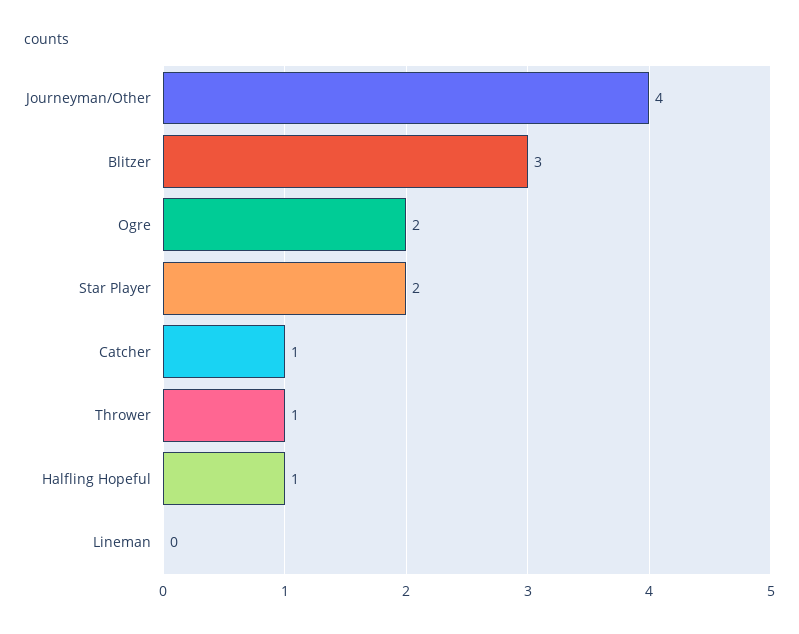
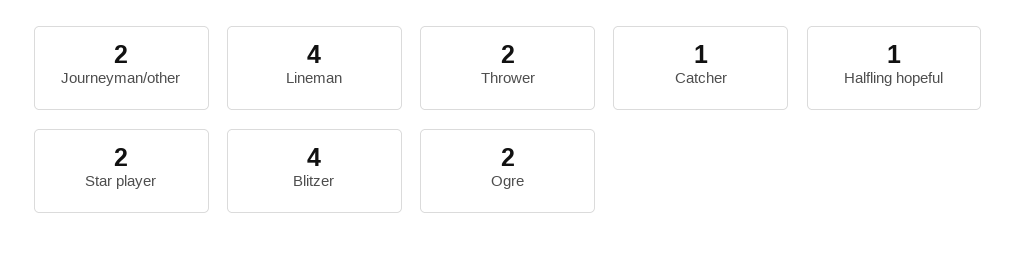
  {
-   "Journeyman/Other": 4,
+   "Journeyman/Other": 2,
-   "Blitzer": 3,
+   "Blitzer": 4,
    "Ogre": 2,
    "Star Player": 2,
    "Catcher": 1,
-   "Thrower": 1,
+   "Thrower": 2,
    "Halfling Hopeful": 1,
-   "Lineman": 0
+   "Lineman": 4
  }

